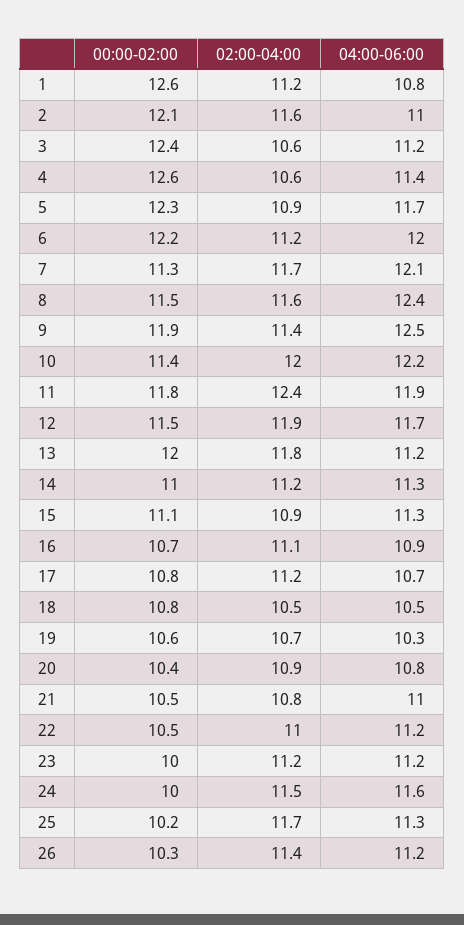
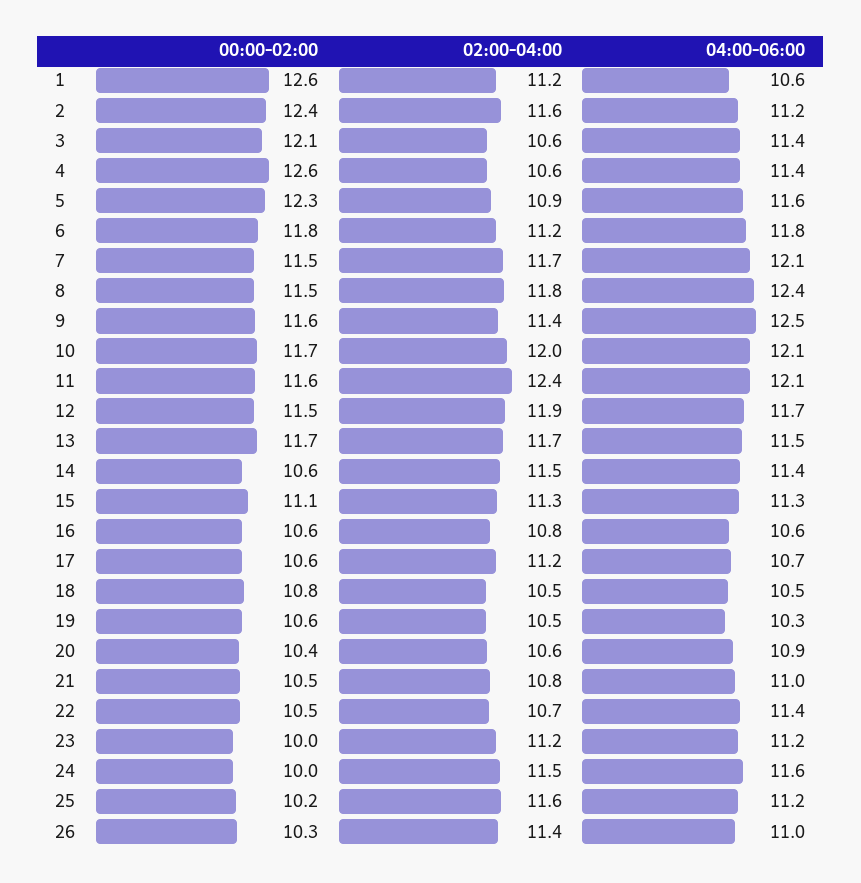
  {
    "00:00-02:00": {
      "1": 12.6,
-     "2": 12.1,
+     "2": 12.4,
-     "3": 12.4,
+     "3": 12.1,
      "4": 12.6,
      "5": 12.3,
-     "6": 12.2,
+     "6": 11.8,
-     "7": 11.3,
+     "7": 11.5,
      "8": 11.5,
-     "9": 11.9,
+     "9": 11.6,
-     "10": 11.4,
+     "10": 11.7,
-     "11": 11.8,
+     "11": 11.6,
      "12": 11.5,
-     "13": 12,
+     "13": 11.7,
-     "14": 11,
+     "14": 10.6,
      "15": 11.1,
-     "16": 10.7,
+     "16": 10.6,
-     "17": 10.8,
+     "17": 10.6,
      "18": 10.8,
      "19": 10.6,
      "20": 10.4,
      "21": 10.5,
      "22": 10.5,
      "23": 10,
      "24": 10,
      "25": 10.2,
      "26": 10.3
    },
    "02:00-04:00": {
      "1": 11.2,
      "2": 11.6,
      "3": 10.6,
      "4": 10.6,
      "5": 10.9,
      "6": 11.2,
      "7": 11.7,
-     "8": 11.6,
+     "8": 11.8,
      "9": 11.4,
      "10": 12,
      "11": 12.4,
      "12": 11.9,
-     "13": 11.8,
+     "13": 11.7,
-     "14": 11.2,
+     "14": 11.5,
-     "15": 10.9,
+     "15": 11.3,
-     "16": 11.1,
+     "16": 10.8,
      "17": 11.2,
      "18": 10.5,
-     "19": 10.7,
+     "19": 10.5,
-     "20": 10.9,
+     "20": 10.6,
      "21": 10.8,
-     "22": 11,
+     "22": 10.7,
      "23": 11.2,
      "24": 11.5,
-     "25": 11.7,
+     "25": 11.6,
      "26": 11.4
    },
    "04:00-06:00": {
-     "1": 10.8,
+     "1": 10.6,
-     "2": 11,
+     "2": 11.2,
-     "3": 11.2,
+     "3": 11.4,
      "4": 11.4,
-     "5": 11.7,
+     "5": 11.6,
-     "6": 12,
+     "6": 11.8,
      "7": 12.1,
      "8": 12.4,
      "9": 12.5,
-     "10": 12.2,
+     "10": 12.1,
-     "11": 11.9,
+     "11": 12.1,
      "12": 11.7,
-     "13": 11.2,
+     "13": 11.5,
-     "14": 11.3,
+     "14": 11.4,
      "15": 11.3,
-     "16": 10.9,
+     "16": 10.6,
      "17": 10.7,
      "18": 10.5,
      "19": 10.3,
-     "20": 10.8,
+     "20": 10.9,
      "21": 11,
-     "22": 11.2,
+     "22": 11.4,
      "23": 11.2,
      "24": 11.6,
-     "25": 11.3,
+     "25": 11.2,
-     "26": 11.2
+     "26": 11
    }
  }

